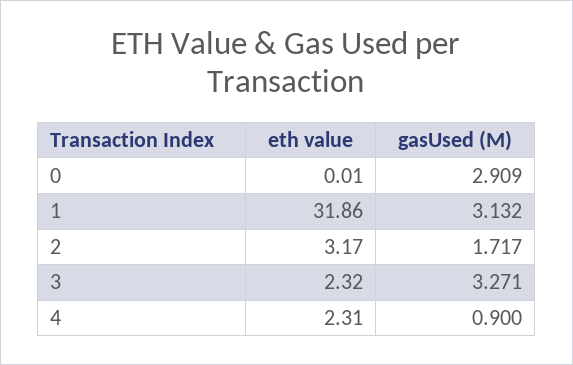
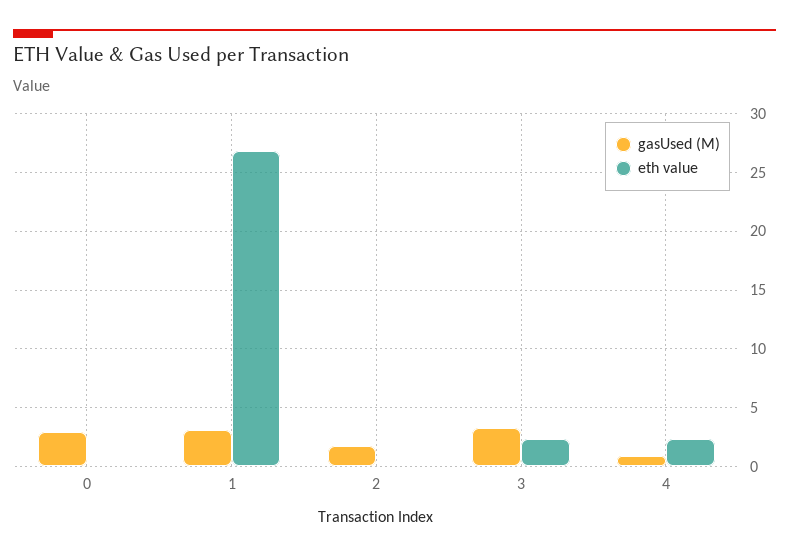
  {
    "eth value": {
      "0": 0.01,
-     "1": 31.86,
+     "1": 27,
-     "2": 3.17,
+     "2": 0,
      "3": 2.32,
      "4": 2.31
    },
    "gasUsed (M)": {
      "0": 2.909,
      "1": 3.132,
      "2": 1.717,
      "3": 3.271,
      "4": 0.9
    }
  }

